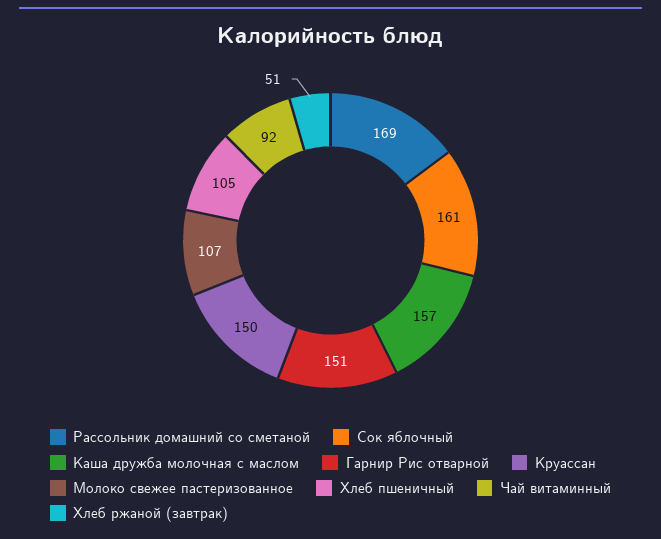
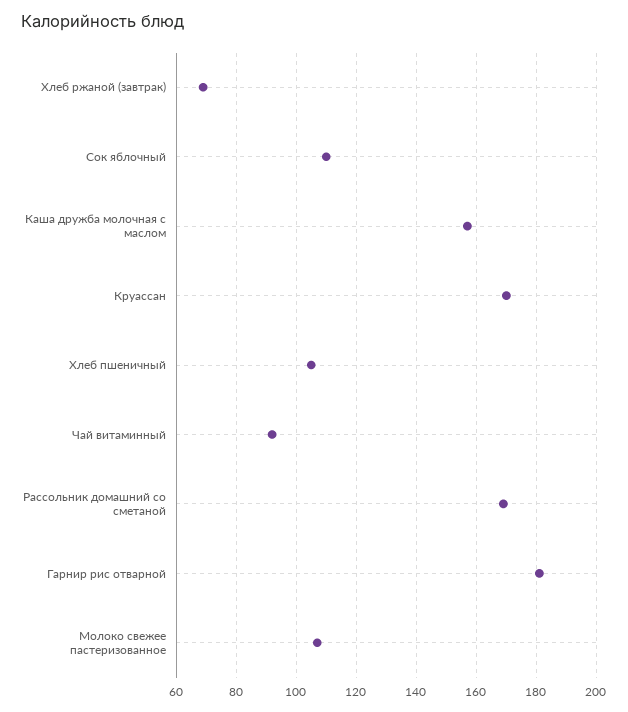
  {
    "Рассольник домашний со сметаной": 169,
-   "Сок яблочный": 161,
+   "Сок яблочный": 110,
    "Каша дружба молочная с маслом": 157,
-   "Гарнир Рис отварной": 151,
+   "Гарнир Рис отварной": 180,
-   "Круассан": 150,
+   "Круассан": 170,
    "Молоко свежее пастеризованное": 107,
    "Хлеб пшеничный": 105,
    "Чай витаминный": 92,
-   "Хлеб ржаной (завтрак)": 51
+   "Хлеб ржаной (завтрак)": 70
  }

